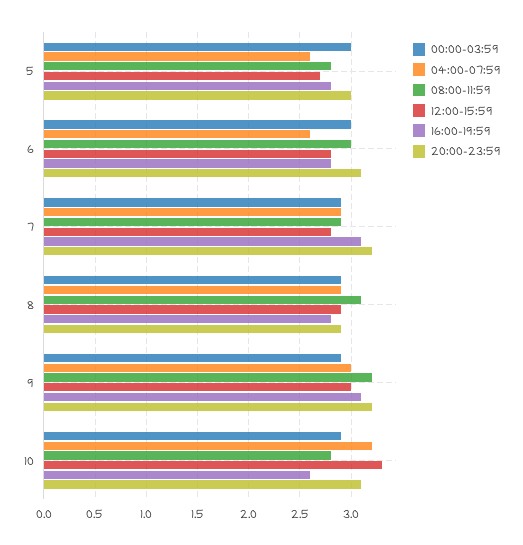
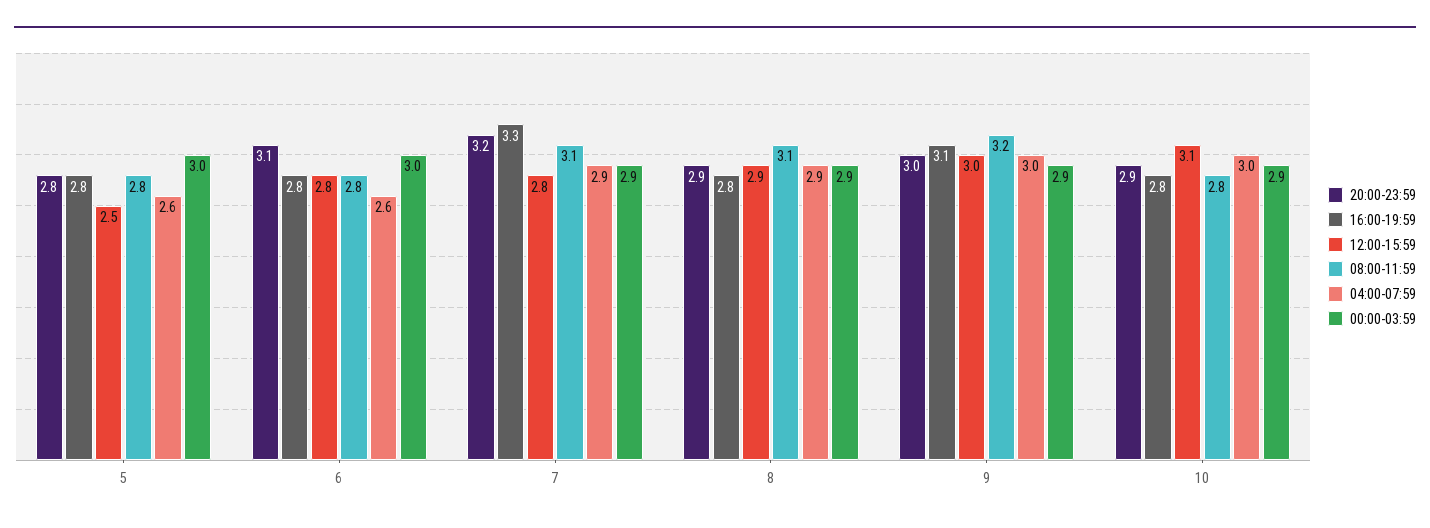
  {
    "00:00-03:59": {
      "5": 3,
      "6": 3,
      "7": 2.9,
      "8": 2.9,
      "9": 2.9,
      "10": 2.9
    },
    "04:00-07:59": {
      "5": 2.6,
      "6": 2.6,
      "7": 2.9,
      "8": 2.9,
      "9": 3,
-     "10": 3.2
+     "10": 3
    },
    "08:00-11:59": {
      "5": 2.8,
-     "6": 3,
+     "6": 2.8,
-     "7": 2.9,
+     "7": 3.1,
      "8": 3.1,
      "9": 3.2,
      "10": 2.8
    },
    "12:00-15:59": {
-     "5": 2.7,
+     "5": 2.5,
      "6": 2.8,
      "7": 2.8,
      "8": 2.9,
      "9": 3,
-     "10": 3.3
+     "10": 3.1
    },
    "16:00-19:59": {
      "5": 2.8,
      "6": 2.8,
-     "7": 3.1,
+     "7": 3.3,
      "8": 2.8,
      "9": 3.1,
-     "10": 2.6
+     "10": 2.8
    },
    "20:00-23:59": {
-     "5": 3,
+     "5": 2.8,
      "6": 3.1,
      "7": 3.2,
      "8": 2.9,
-     "9": 3.2,
+     "9": 3,
-     "10": 3.1
+     "10": 2.9
    }
  }

